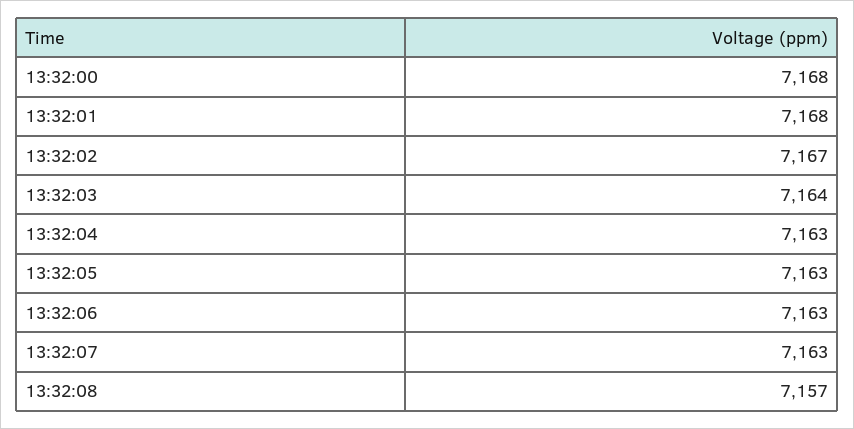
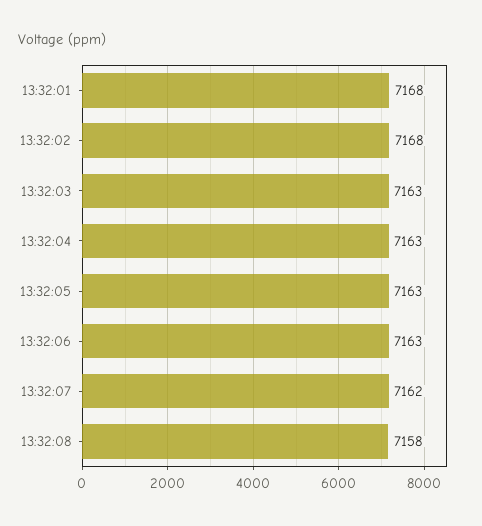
  {
-   "13:32:00": 7168,
    "13:32:01": 7168,
-   "13:32:02": 7167,
+   "13:32:02": 7168,
-   "13:32:03": 7164,
+   "13:32:03": 7163,
    "13:32:04": 7163,
    "13:32:05": 7163,
    "13:32:06": 7163,
-   "13:32:07": 7163,
+   "13:32:07": 7162,
-   "13:32:08": 7157
+   "13:32:08": 7158
  }

